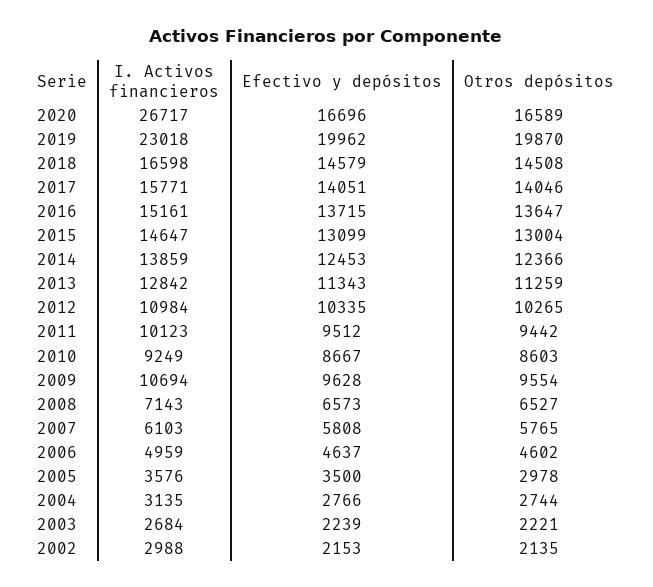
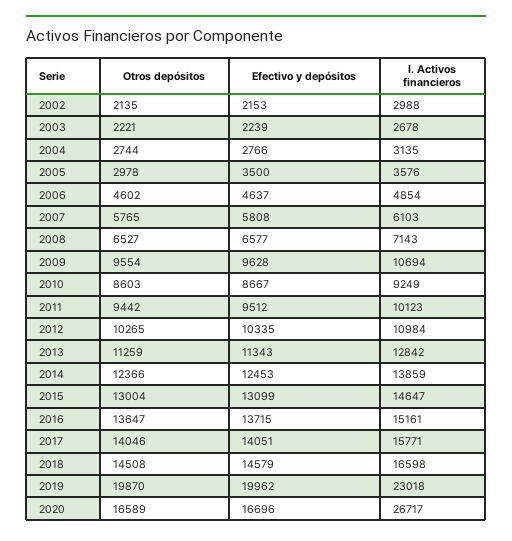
  {
    "I. Activos financieros": {
      "2020": 26717,
      "2019": 23018,
      "2018": 16598,
      "2017": 15771,
      "2016": 15161,
      "2015": 14647,
      "2014": 13859,
      "2013": 12842,
      "2012": 10984,
      "2011": 10123,
      "2010": 9249,
      "2009": 10694,
      "2008": 7143,
      "2007": 6103,
-     "2006": 4959,
+     "2006": 4854,
      "2005": 3576,
      "2004": 3135,
-     "2003": 2684,
+     "2003": 2678,
      "2002": 2988
    },
    "Efectivo y depósitos": {
      "2020": 16696,
      "2019": 19962,
      "2018": 14579,
      "2017": 14051,
      "2016": 13715,
      "2015": 13099,
      "2014": 12453,
      "2013": 11343,
      "2012": 10335,
      "2011": 9512,
      "2010": 8667,
      "2009": 9628,
-     "2008": 6573,
+     "2008": 6577,
      "2007": 5808,
      "2006": 4637,
      "2005": 3500,
      "2004": 2766,
      "2003": 2239,
      "2002": 2153
    },
    "Otros depósitos": {
      "2020": 16589,
      "2019": 19870,
      "2018": 14508,
      "2017": 14046,
      "2016": 13647,
      "2015": 13004,
      "2014": 12366,
      "2013": 11259,
      "2012": 10265,
      "2011": 9442,
      "2010": 8603,
      "2009": 9554,
      "2008": 6527,
      "2007": 5765,
      "2006": 4602,
      "2005": 2978,
      "2004": 2744,
      "2003": 2221,
      "2002": 2135
    }
  }

